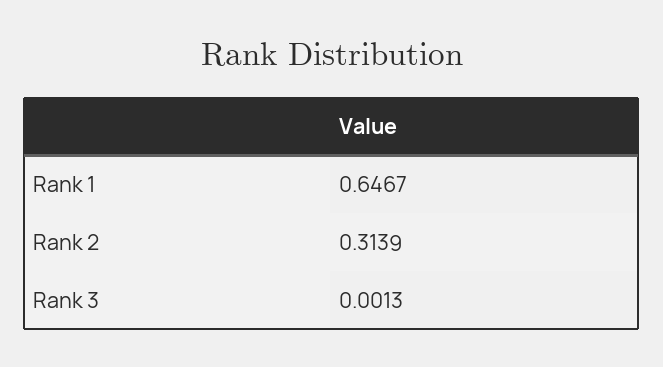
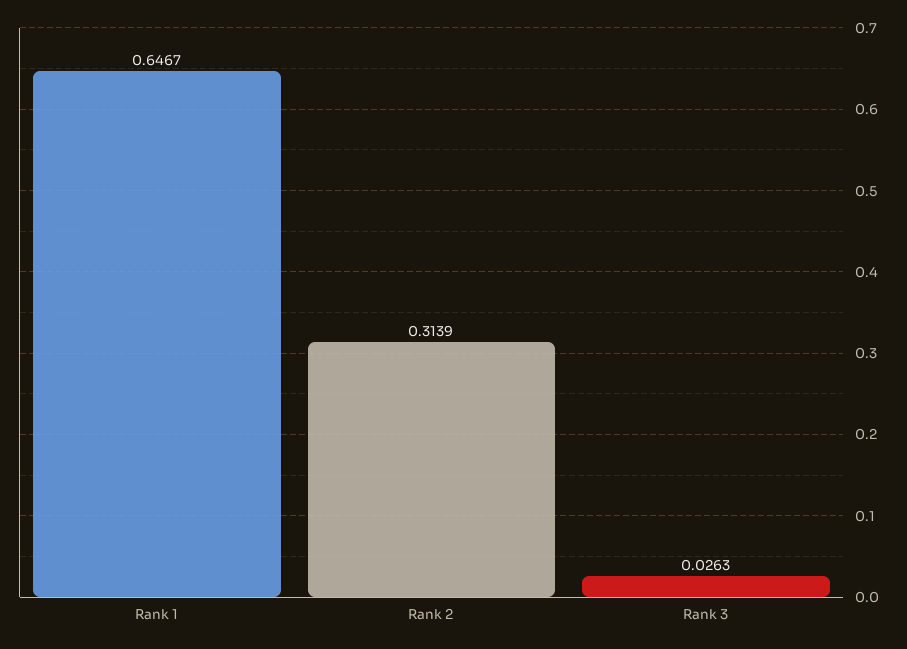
  {
    "Rank 1": 0.6467,
    "Rank 2": 0.3139,
-   "Rank 3": 0.0013
+   "Rank 3": 0.0263
  }

